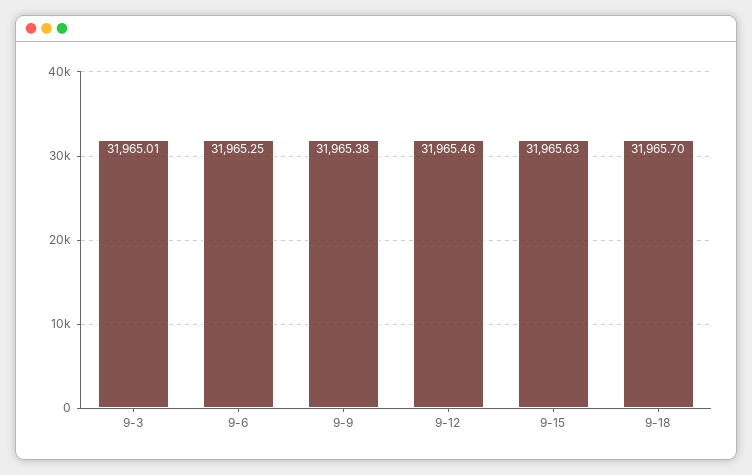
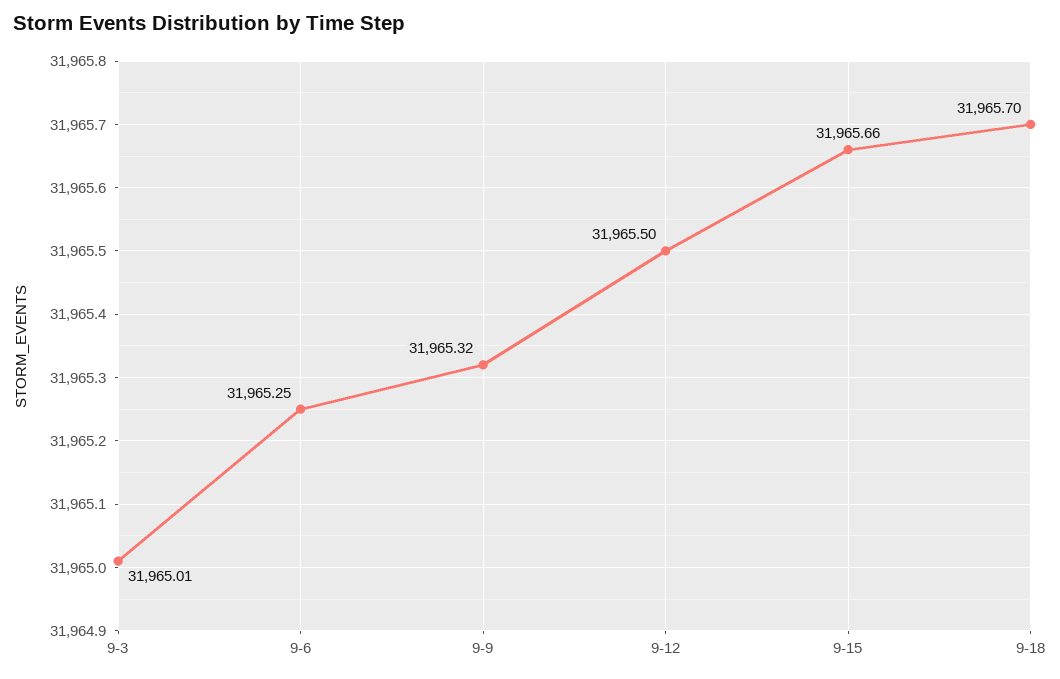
  {
    "9-3": 31965.01,
    "9-6": 31965.25,
-   "9-9": 31965.38,
+   "9-9": 31965.32,
-   "9-12": 31965.46,
+   "9-12": 31965.5,
-   "9-15": 31965.63,
+   "9-15": 31965.66,
    "9-18": 31965.7
  }

